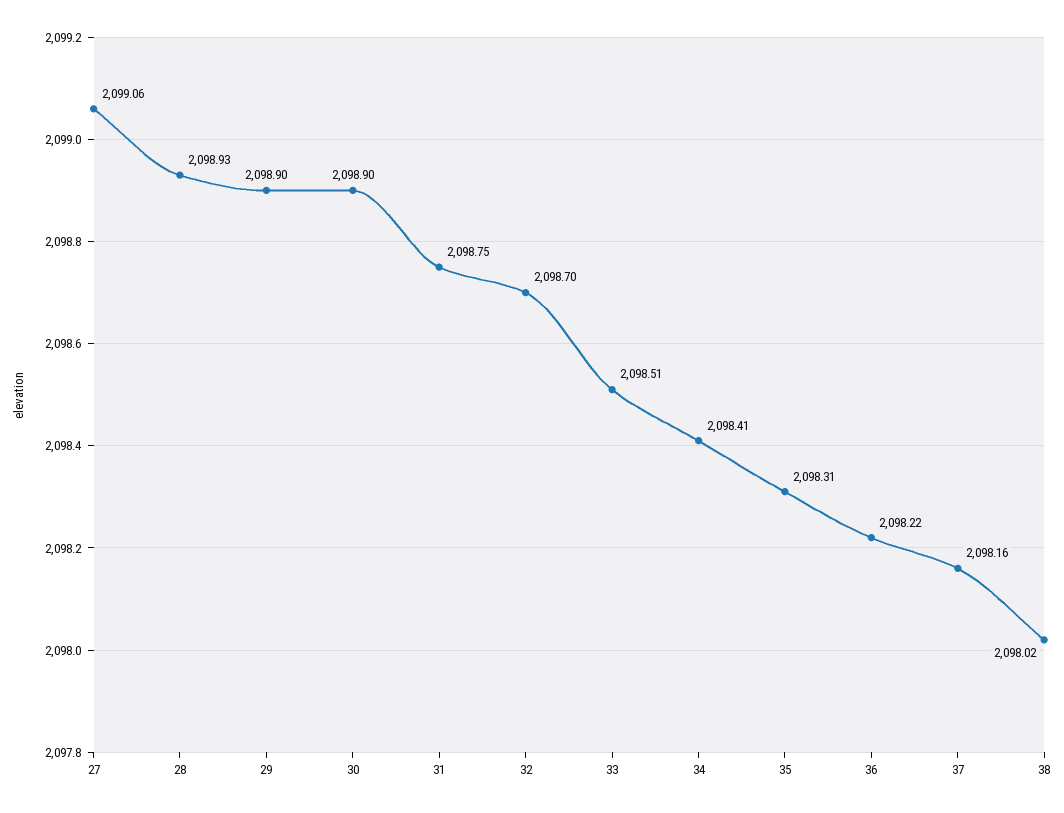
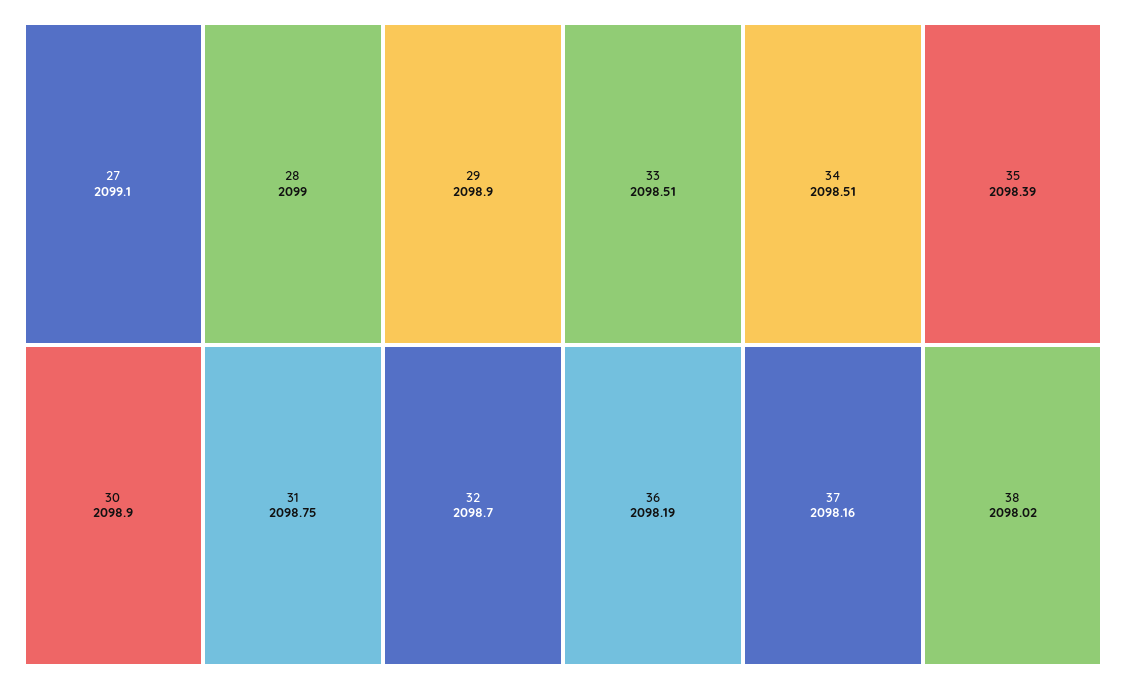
  {
-   "27": 2099.06,
+   "27": 2099.1,
-   "28": 2098.93,
+   "28": 2099,
    "29": 2098.9,
    "30": 2098.9,
    "31": 2098.75,
    "32": 2098.7,
    "33": 2098.51,
-   "34": 2098.41,
+   "34": 2098.51,
-   "35": 2098.31,
+   "35": 2098.39,
-   "36": 2098.22,
+   "36": 2098.19,
    "37": 2098.16,
    "38": 2098.02
  }

